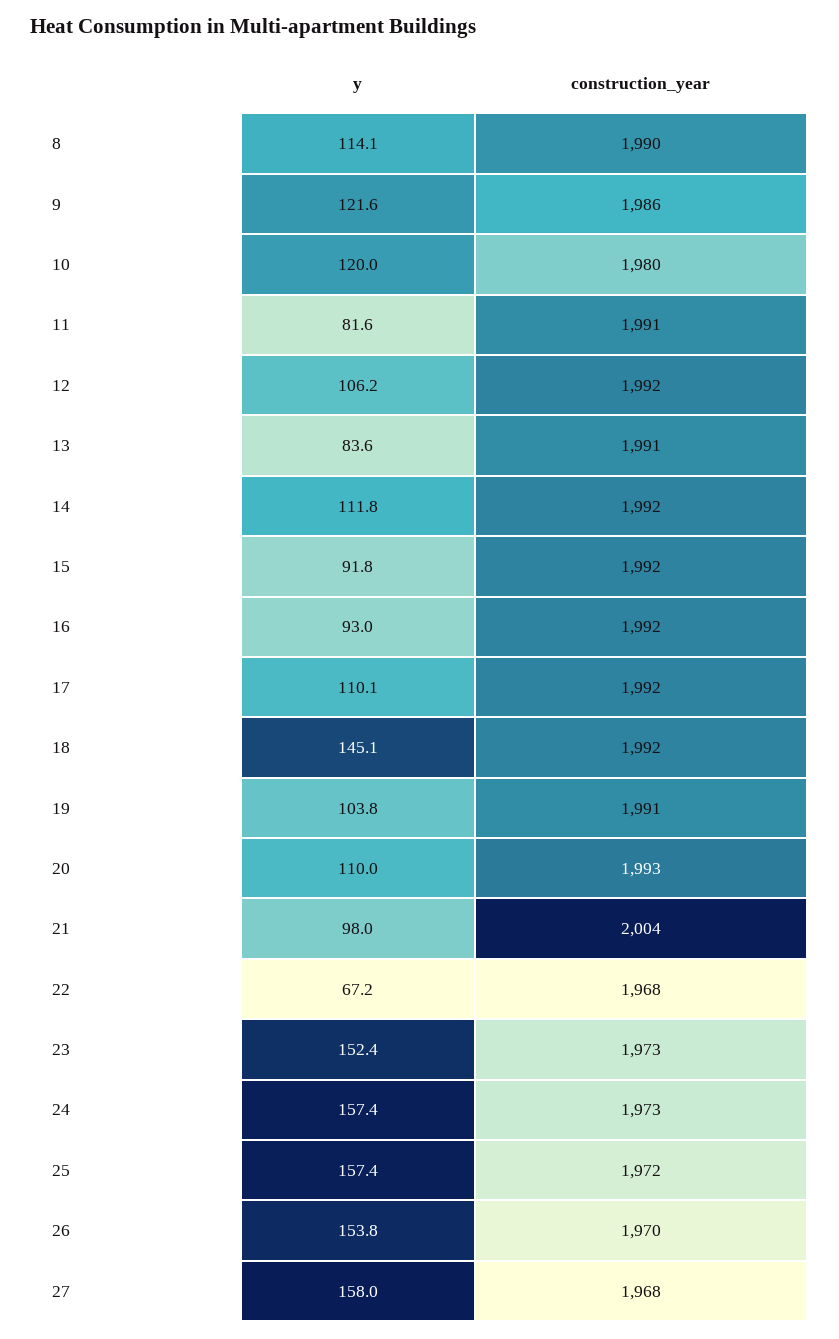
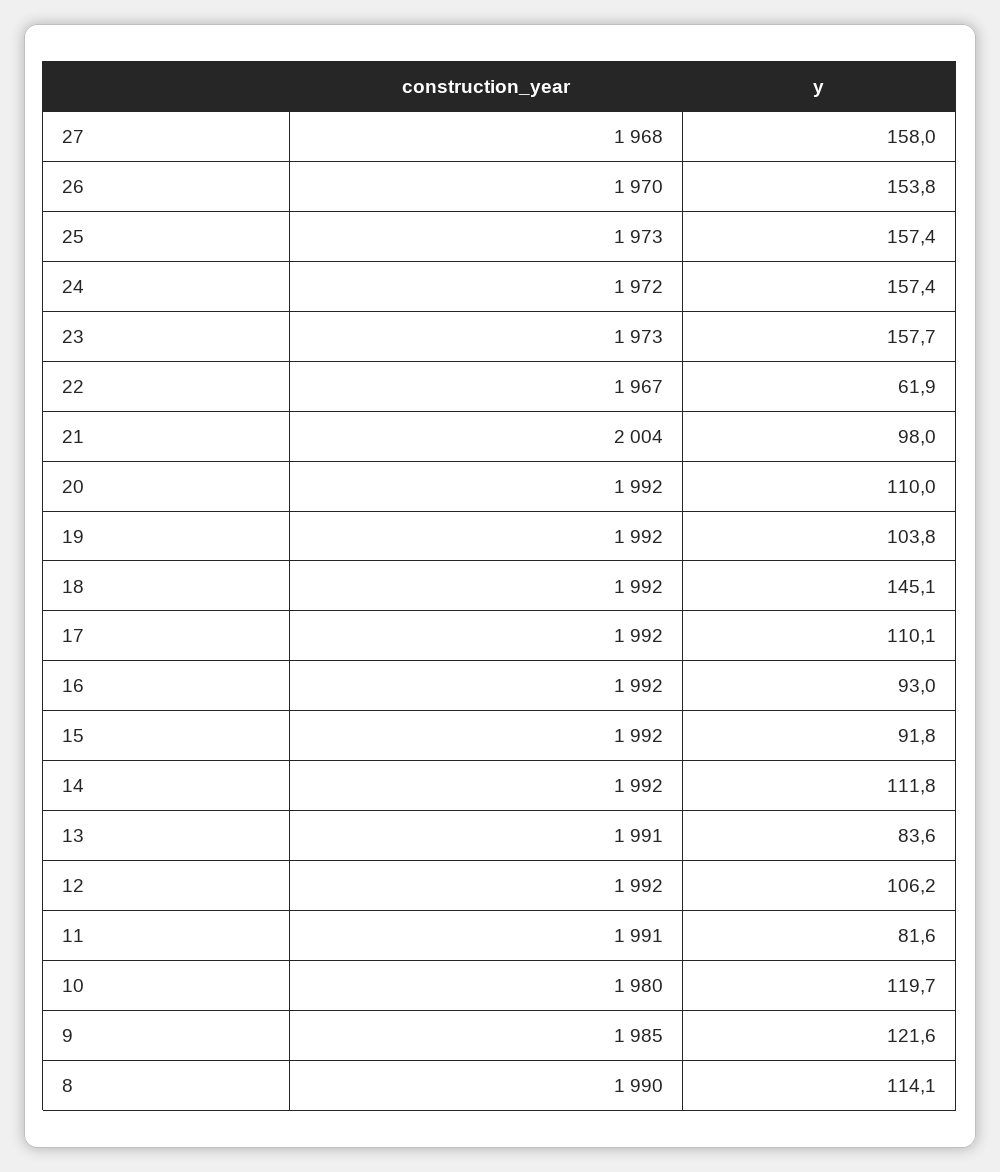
  {
    "y": {
      "8": 114.1,
      "9": 121.6,
-     "10": 120,
+     "10": 119.7,
      "11": 81.6,
      "12": 106.2,
      "13": 83.6,
      "14": 111.8,
      "15": 91.8,
      "16": 93,
      "17": 110.1,
      "18": 145.1,
      "19": 103.8,
      "20": 110,
      "21": 98,
-     "22": 67.2,
+     "22": 61.9,
-     "23": 152.4,
+     "23": 157.7,
      "24": 157.4,
      "25": 157.4,
      "26": 153.8,
      "27": 158
    },
    "construction_year": {
      "8": 1990,
-     "9": 1986,
+     "9": 1985,
      "10": 1980,
      "11": 1991,
      "12": 1992,
      "13": 1991,
      "14": 1992,
      "15": 1992,
      "16": 1992,
      "17": 1992,
      "18": 1992,
-     "19": 1991,
+     "19": 1992,
-     "20": 1993,
+     "20": 1992,
      "21": 2004,
-     "22": 1968,
+     "22": 1967,
      "23": 1973,
-     "24": 1973,
+     "24": 1972,
-     "25": 1972,
+     "25": 1973,
      "26": 1970,
      "27": 1968
    }
  }

